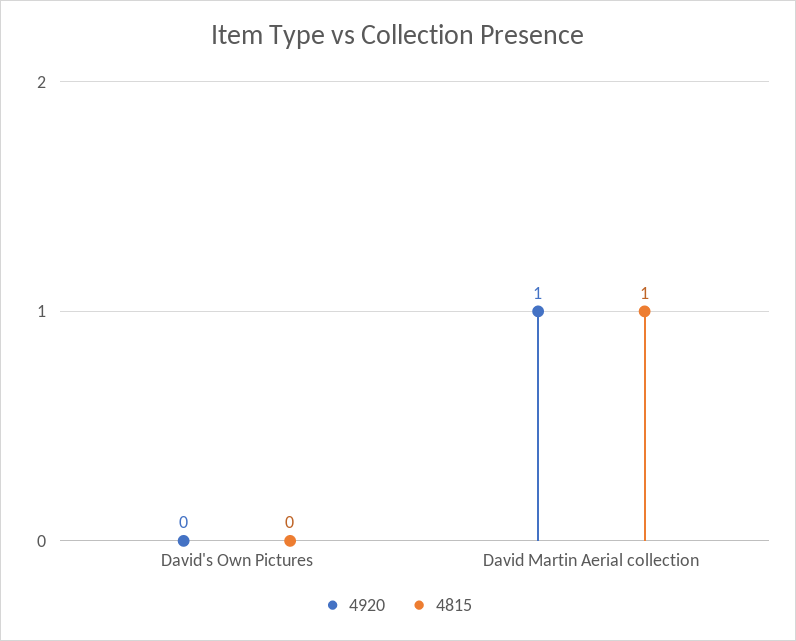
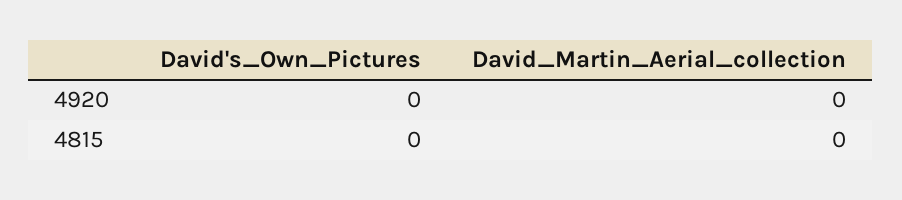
  {
    "4920": {
      "David's Own Pictures": 0,
-     "David Martin Aerial collection": 1
+     "David Martin Aerial collection": 0
    },
    "4815": {
      "David's Own Pictures": 0,
-     "David Martin Aerial collection": 1
+     "David Martin Aerial collection": 0
    }
  }

